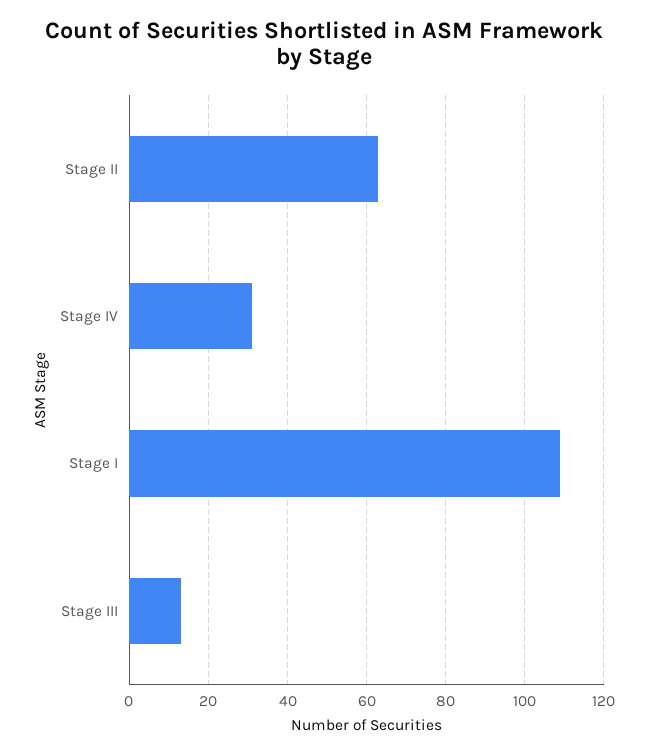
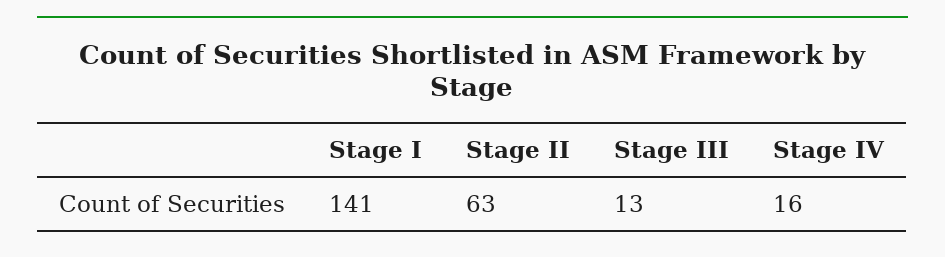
  {
    "Stage II": 63,
-   "Stage IV": 30,
+   "Stage IV": 16,
-   "Stage I": 110,
+   "Stage I": 141,
    "Stage III": 13
  }

